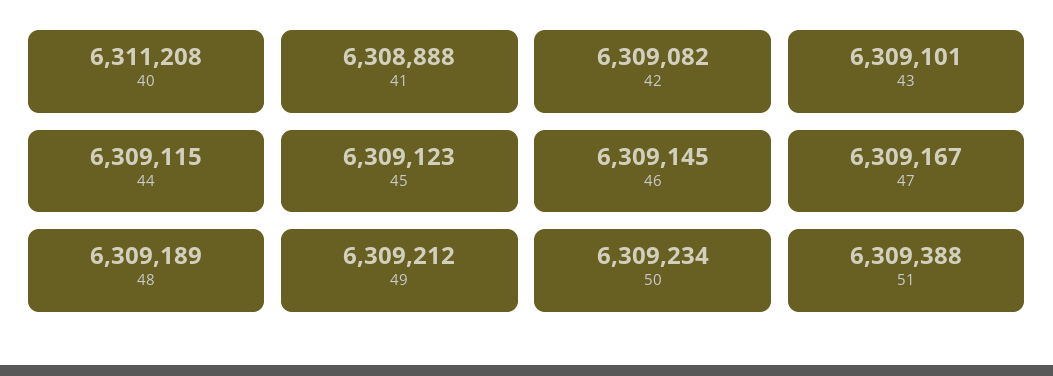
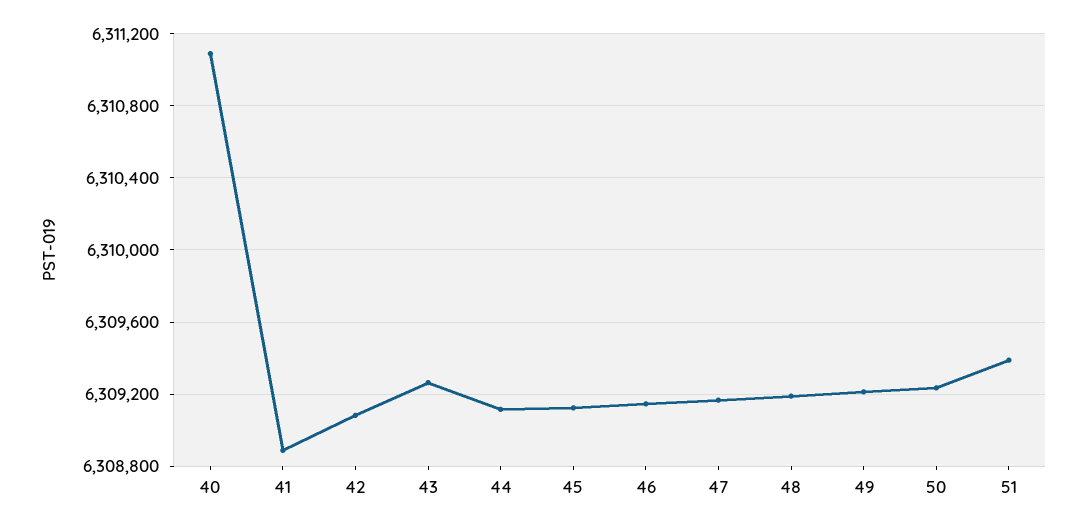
  {
-   "40": 6311208,
+   "40": 6311100,
    "41": 6308888,
    "42": 6309082,
-   "43": 6309101,
+   "43": 6309250,
    "44": 6309115,
    "45": 6309123,
    "46": 6309145,
    "47": 6309167,
    "48": 6309189,
    "49": 6309212,
    "50": 6309234,
    "51": 6309388
  }

